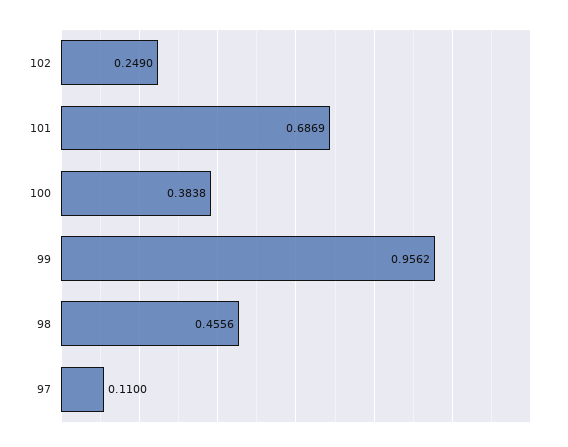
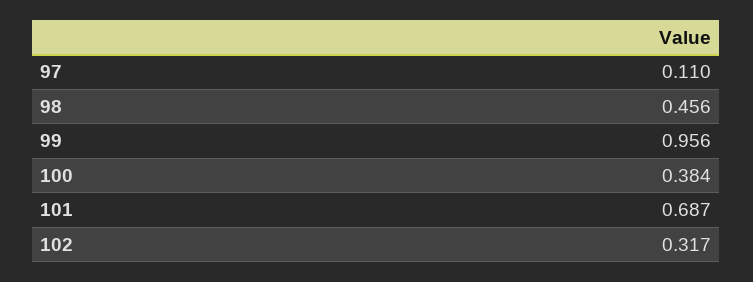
  {
-   "102": 0.249,
+   "102": 0.317,
    "101": 0.6869,
    "100": 0.3838,
    "99": 0.9562,
    "98": 0.4556,
    "97": 0.11
  }

